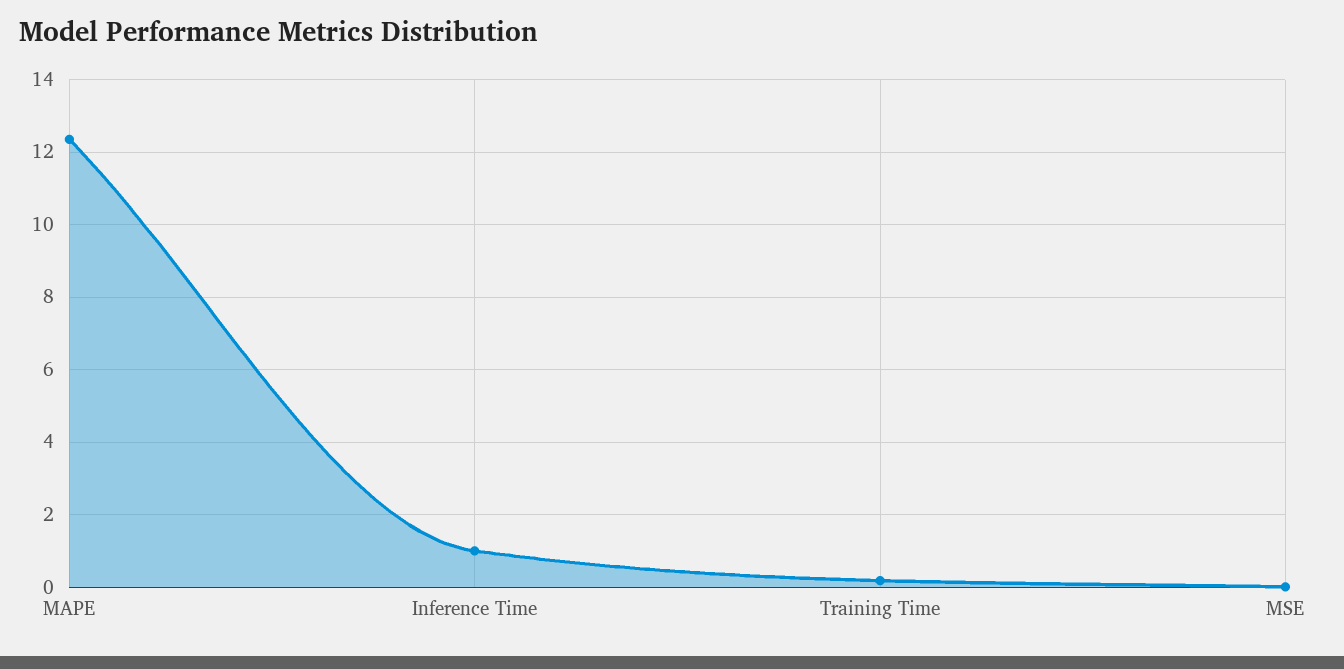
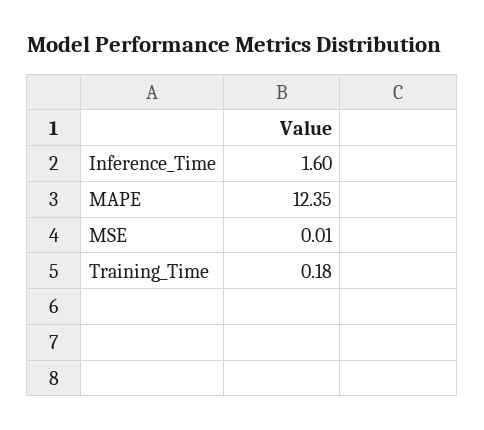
  {
    "MAPE": 12.35,
-   "Inference Time": 1,
+   "Inference Time": 1.6,
    "Training Time": 0.18,
    "MSE": 0.01
  }

